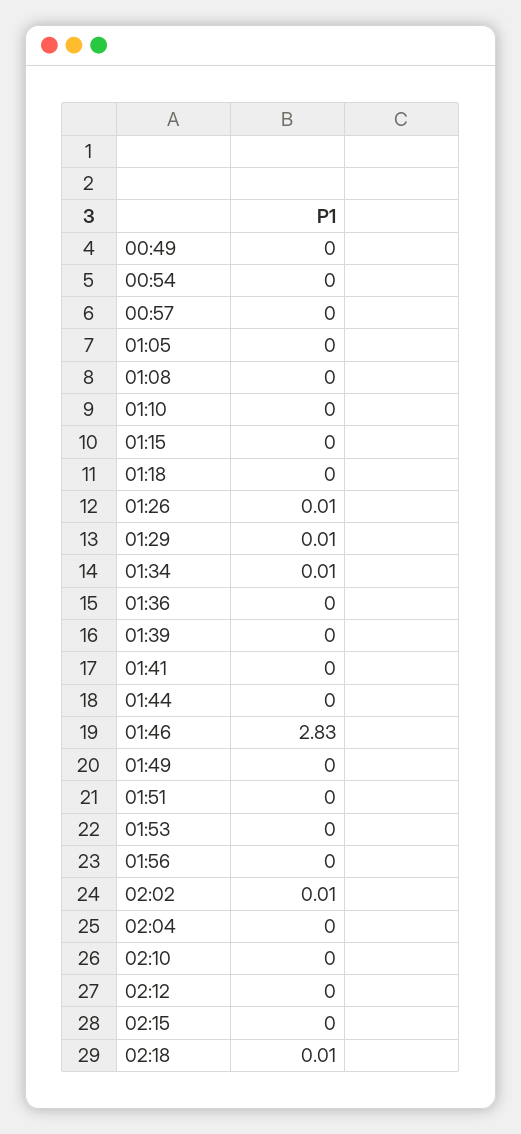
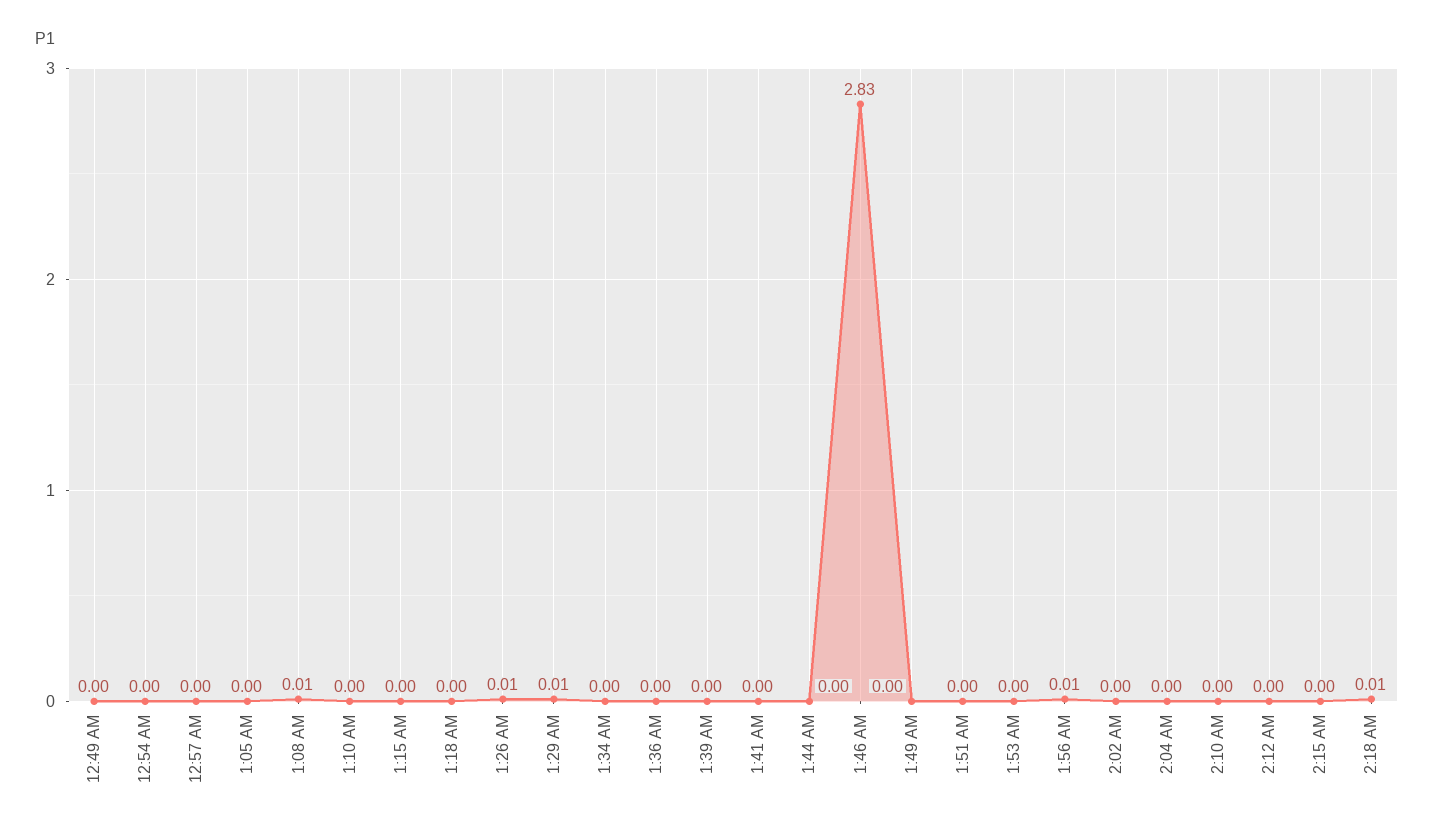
  {
    "00:49": 0,
    "00:54": 0,
    "00:57": 0,
    "01:05": 0,
-   "01:08": 0,
+   "01:08": 0.01,
    "01:10": 0,
    "01:15": 0,
    "01:18": 0,
    "01:26": 0.01,
    "01:29": 0.01,
-   "01:34": 0.01,
+   "01:34": 0,
    "01:36": 0,
    "01:39": 0,
    "01:41": 0,
    "01:44": 0,
    "01:46": 2.83,
    "01:49": 0,
    "01:51": 0,
    "01:53": 0,
-   "01:56": 0,
+   "01:56": 0.01,
-   "02:02": 0.01,
+   "02:02": 0,
    "02:04": 0,
    "02:10": 0,
    "02:12": 0,
    "02:15": 0,
    "02:18": 0.01
  }

